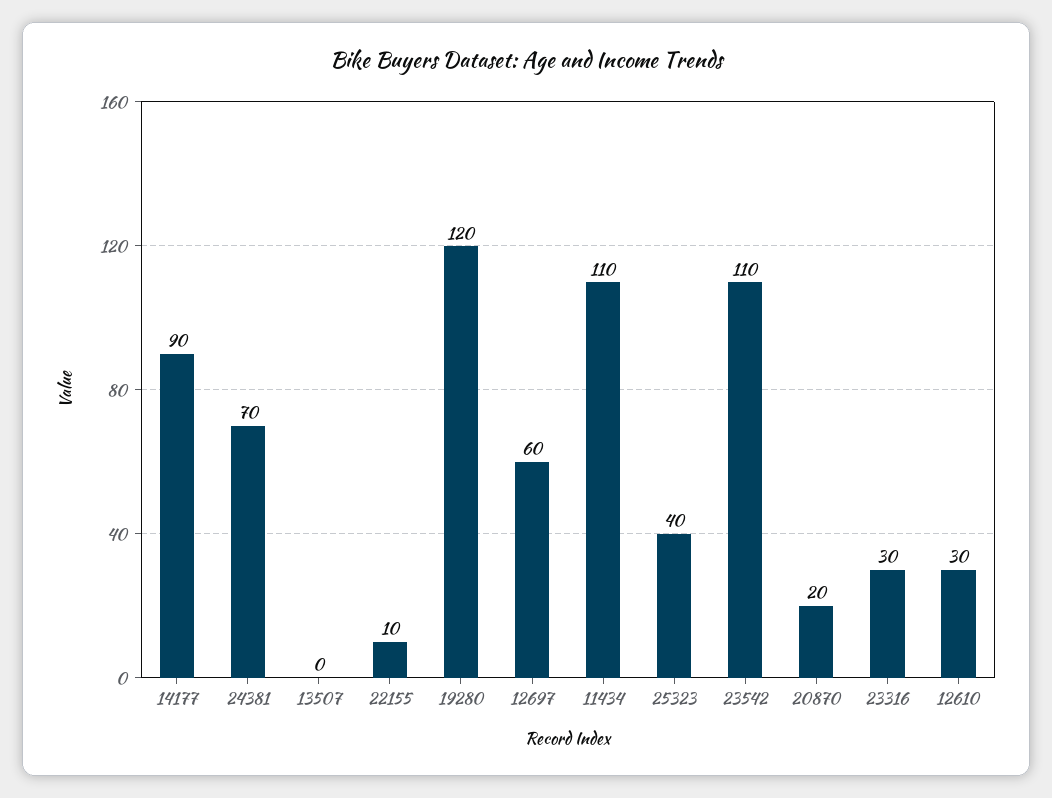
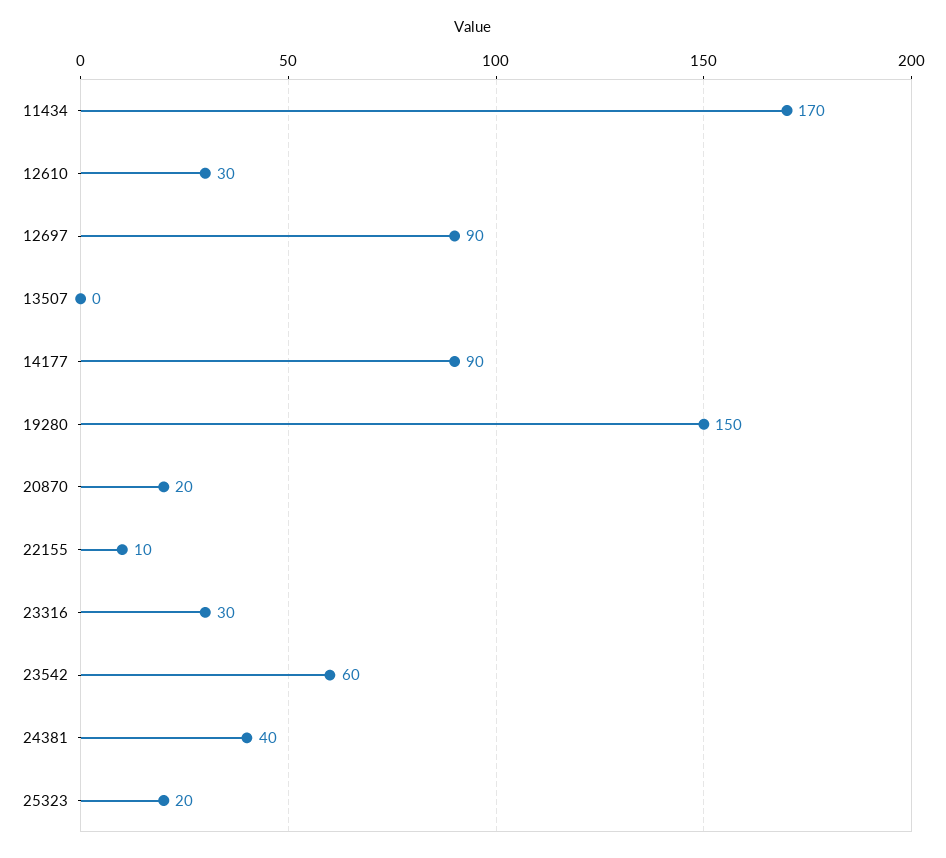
  {
    "14177": 90,
-   "24381": 70,
+   "24381": 40,
    "13507": 0,
    "22155": 10,
-   "19280": 120,
+   "19280": 150,
-   "12697": 60,
+   "12697": 90,
-   "11434": 110,
+   "11434": 170,
-   "25323": 40,
+   "25323": 20,
-   "23542": 110,
+   "23542": 60,
    "20870": 20,
    "23316": 30,
    "12610": 30
  }

